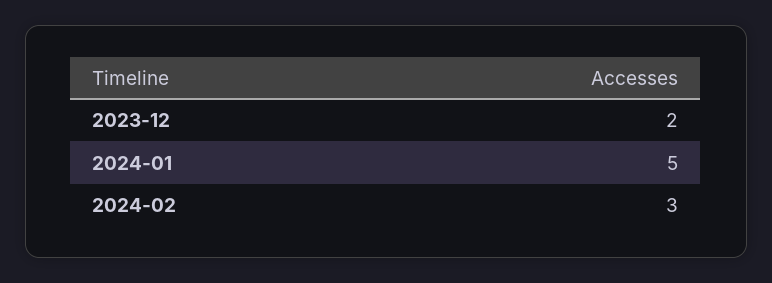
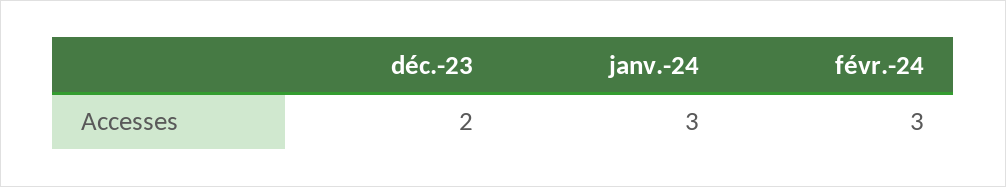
  {
    "2023-12": 2,
-   "2024-01": 5,
+   "2024-01": 3,
    "2024-02": 3
  }

